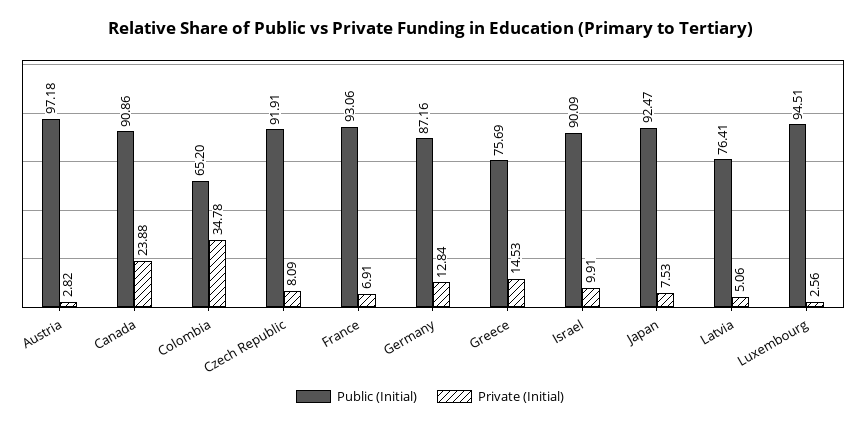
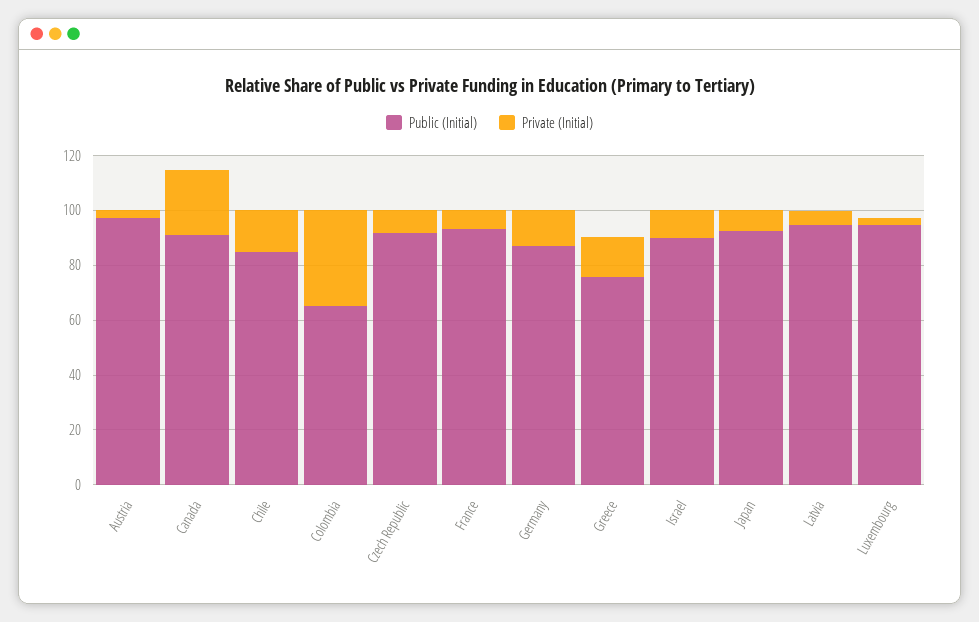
  {
    "Public (Initial)": {
      "Austria": 97.18,
      "Canada": 90.86,
      "Colombia": 65.2,
      "Czech Republic": 91.91,
      "France": 93.06,
      "Germany": 87.16,
      "Greece": 75.69,
      "Israel": 90.09,
      "Japan": 92.47,
-     "Latvia": 76.41,
+     "Latvia": 95,
-     "Luxembourg": 94.51
+     "Luxembourg": 94.51,
+     "Chile": 85
    },
    "Private (Initial)": {
      "Austria": 2.82,
      "Canada": 23.88,
      "Colombia": 34.78,
      "Czech Republic": 8.09,
      "France": 6.91,
      "Germany": 12.84,
      "Greece": 14.53,
      "Israel": 9.91,
      "Japan": 7.53,
      "Latvia": 5.06,
-     "Luxembourg": 2.56
+     "Luxembourg": 2.56,
+     "Chile": 15
    }
  }

